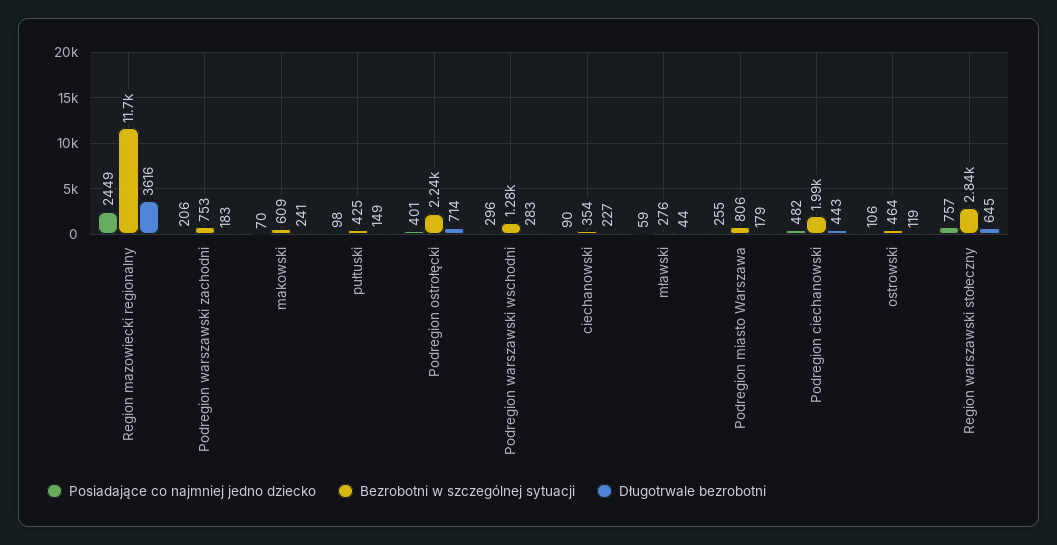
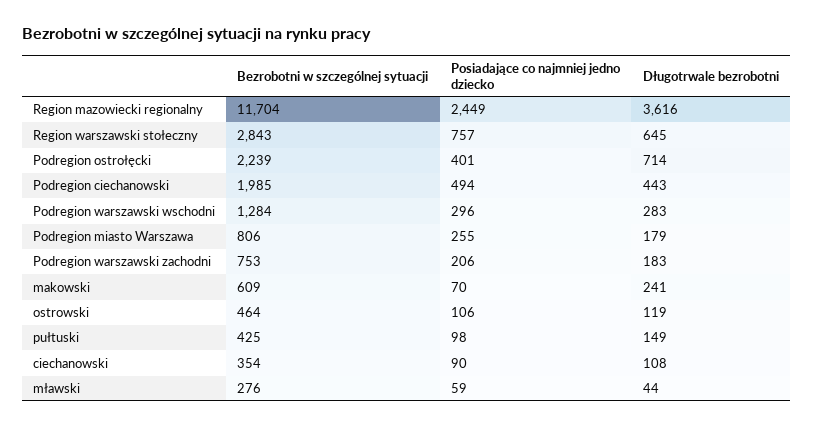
  {
    "Posiadające co najmniej jedno dziecko": {
      "Region mazowiecki regionalny": 2449,
      "Podregion warszawski zachodni": 206,
      "makowski": 70,
      "pułtuski": 98,
      "Podregion ostrołęcki": 401,
      "Podregion warszawski wschodni": 296,
      "ciechanowski": 90,
      "mławski": 59,
      "Podregion miasto Warszawa": 255,
-     "Podregion ciechanowski": 482,
+     "Podregion ciechanowski": 494,
      "ostrowski": 106,
      "Region warszawski stołeczny": 757
    },
    "Bezrobotni w szczególnej sytuacji": {
      "Region mazowiecki regionalny": 11704,
      "Podregion warszawski zachodni": 753,
      "makowski": 609,
      "pułtuski": 425,
      "Podregion ostrołęcki": 2239,
      "Podregion warszawski wschodni": 1284,
      "ciechanowski": 354,
      "mławski": 276,
      "Podregion miasto Warszawa": 806,
      "Podregion ciechanowski": 1985,
      "ostrowski": 464,
      "Region warszawski stołeczny": 2843
    },
    "Długotrwale bezrobotni": {
      "Region mazowiecki regionalny": 3616,
      "Podregion warszawski zachodni": 183,
      "makowski": 241,
      "pułtuski": 149,
      "Podregion ostrołęcki": 714,
      "Podregion warszawski wschodni": 283,
-     "ciechanowski": 227,
+     "ciechanowski": 108,
      "mławski": 44,
      "Podregion miasto Warszawa": 179,
      "Podregion ciechanowski": 443,
      "ostrowski": 119,
      "Region warszawski stołeczny": 645
    }
  }

